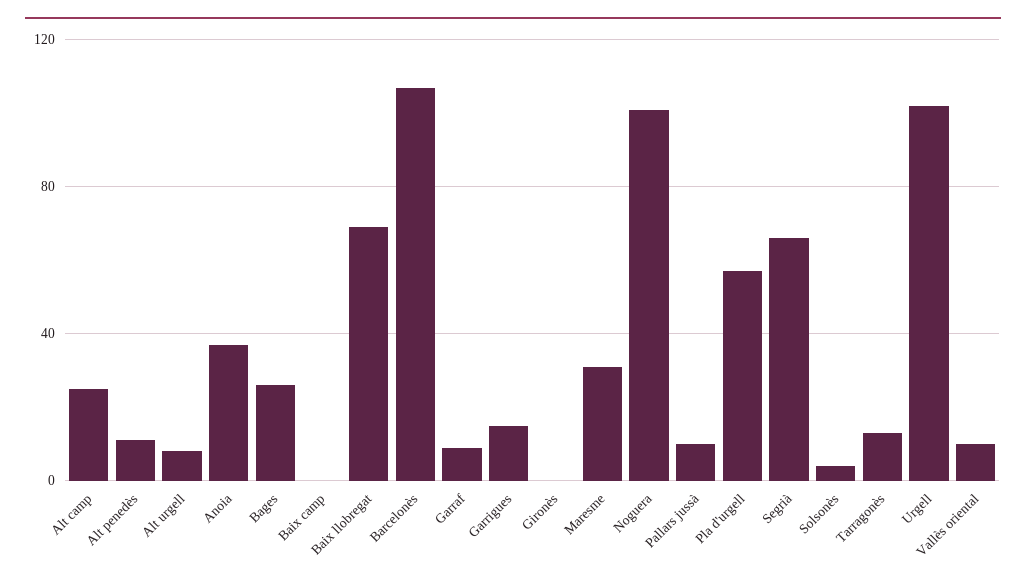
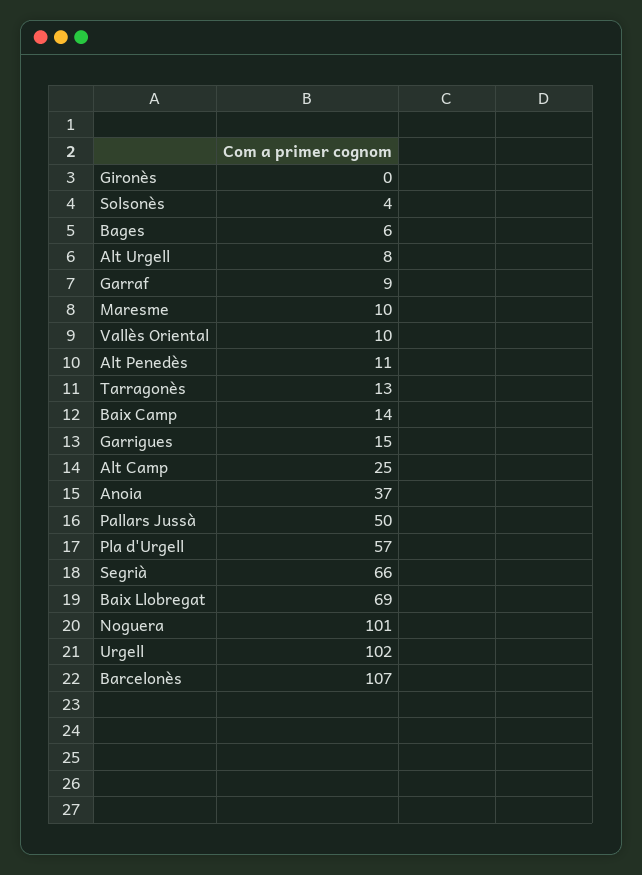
  {
    "Alt camp": 25,
    "Alt penedès": 11,
    "Alt urgell": 8,
    "Anoia": 37,
-   "Bages": 25,
+   "Bages": 6,
-   "Baix camp": 0,
+   "Baix camp": 14,
    "Baix llobregat": 69,
    "Barcelonès": 107,
    "Garraf": 9,
    "Garrigues": 15,
    "Gironès": 0,
-   "Maresme": 30,
+   "Maresme": 10,
    "Noguera": 101,
-   "Pallars jussà": 10,
+   "Pallars jussà": 50,
    "Pla d'urgell": 57,
    "Segrià": 66,
    "Solsonès": 4,
    "Tarragonès": 13,
    "Urgell": 102,
    "Vallès oriental": 10
  }

